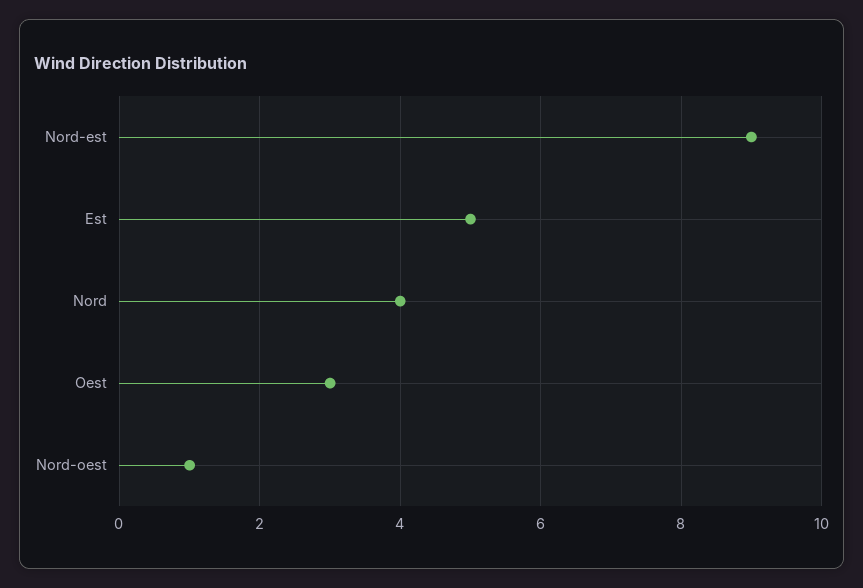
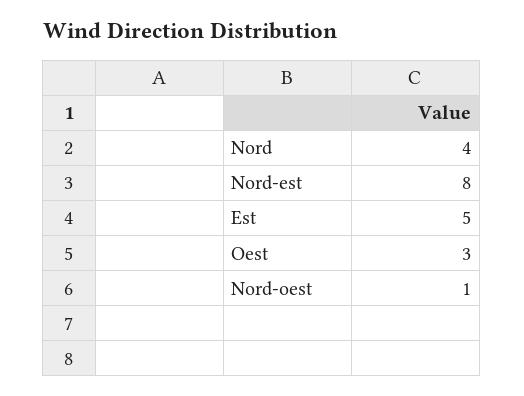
  {
-   "Nord-est": 9,
+   "Nord-est": 8,
    "Est": 5,
    "Nord": 4,
    "Oest": 3,
    "Nord-oest": 1
  }

